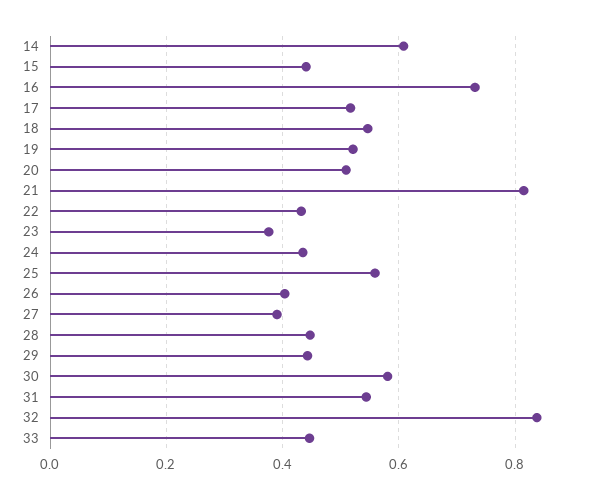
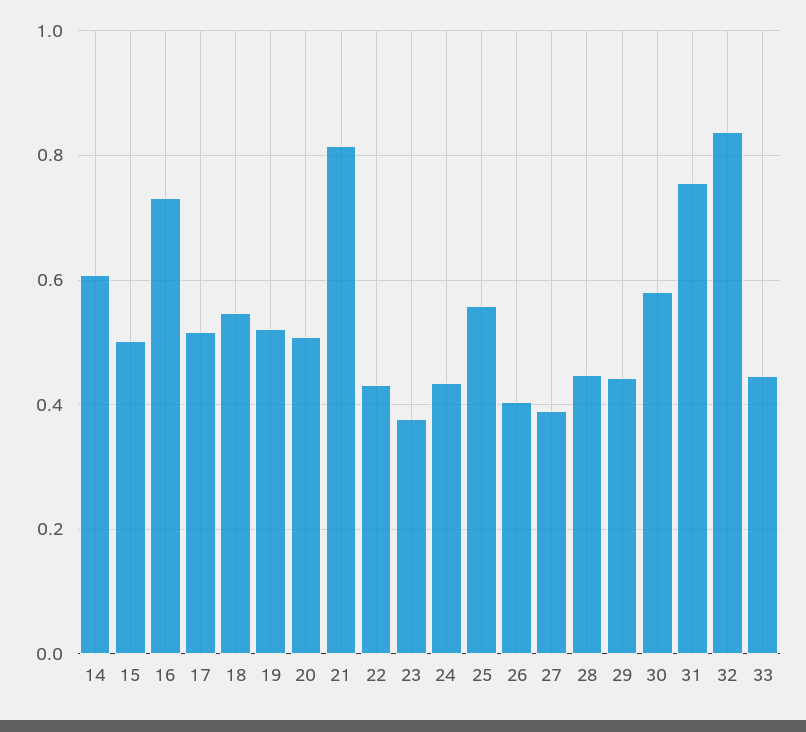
  {
    "14": 0.6,
-   "15": 0.44,
+   "15": 0.5,
    "16": 0.74,
    "17": 0.52,
    "18": 0.54,
    "19": 0.52,
    "20": 0.5,
    "21": 0.82,
    "22": 0.44,
    "23": 0.38,
    "24": 0.44,
    "25": 0.56,
    "26": 0.4,
    "27": 0.4,
    "28": 0.44,
    "29": 0.44,
    "30": 0.58,
-   "31": 0.54,
+   "31": 0.76,
    "32": 0.84,
    "33": 0.44
  }

